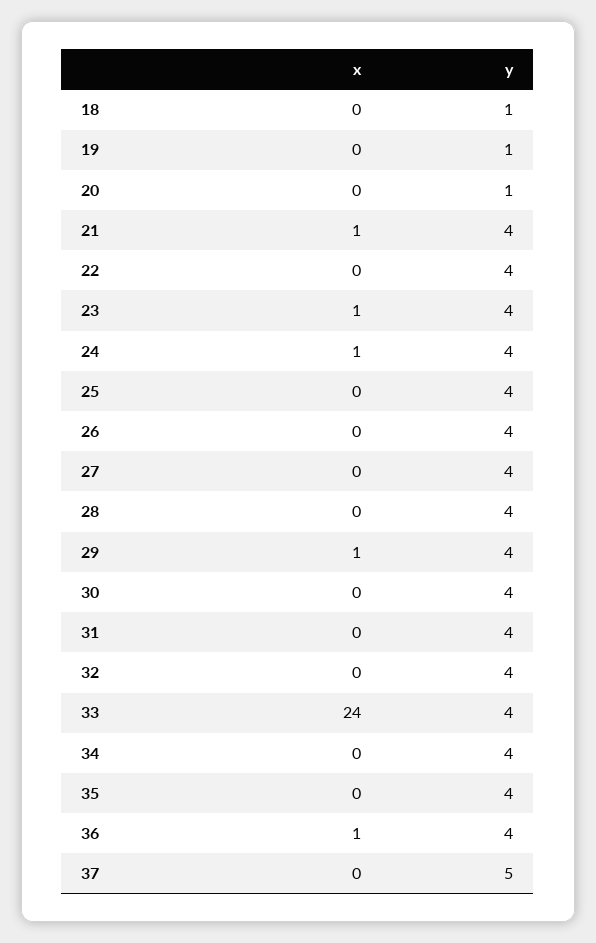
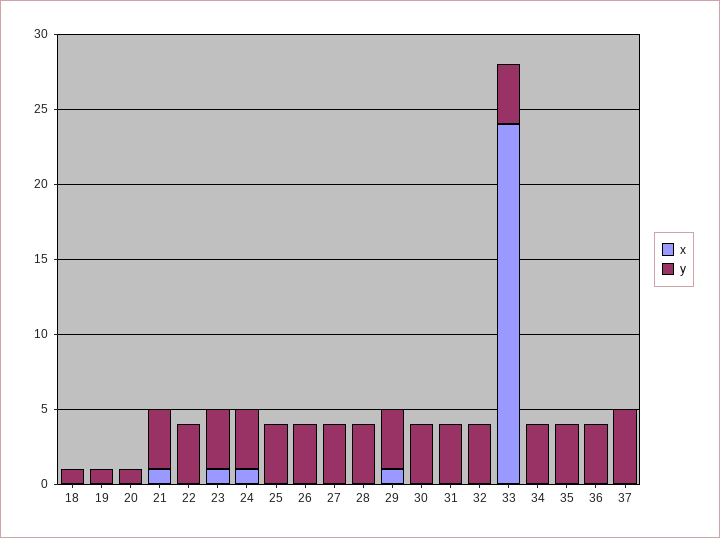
  {
    "x": {
      "18": 0,
      "19": 0,
      "20": 0,
      "21": 1,
      "22": 0,
      "23": 1,
      "24": 1,
      "25": 0,
      "26": 0,
      "27": 0,
      "28": 0,
      "29": 1,
      "30": 0,
      "31": 0,
      "32": 0,
      "33": 24,
      "34": 0,
      "35": 0,
-     "36": 1,
+     "36": 0,
      "37": 0
    },
    "y": {
      "18": 1,
      "19": 1,
      "20": 1,
      "21": 4,
      "22": 4,
      "23": 4,
      "24": 4,
      "25": 4,
      "26": 4,
      "27": 4,
      "28": 4,
      "29": 4,
      "30": 4,
      "31": 4,
      "32": 4,
      "33": 4,
      "34": 4,
      "35": 4,
      "36": 4,
      "37": 5
    }
  }

